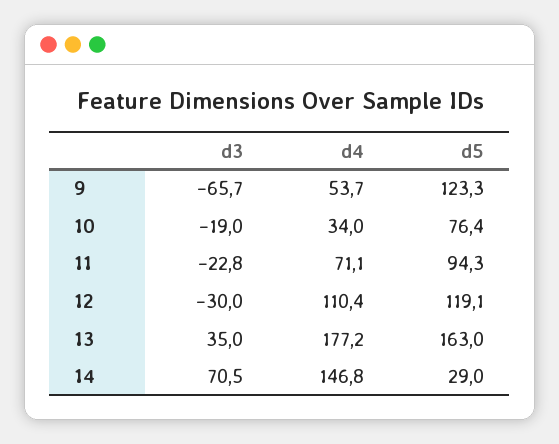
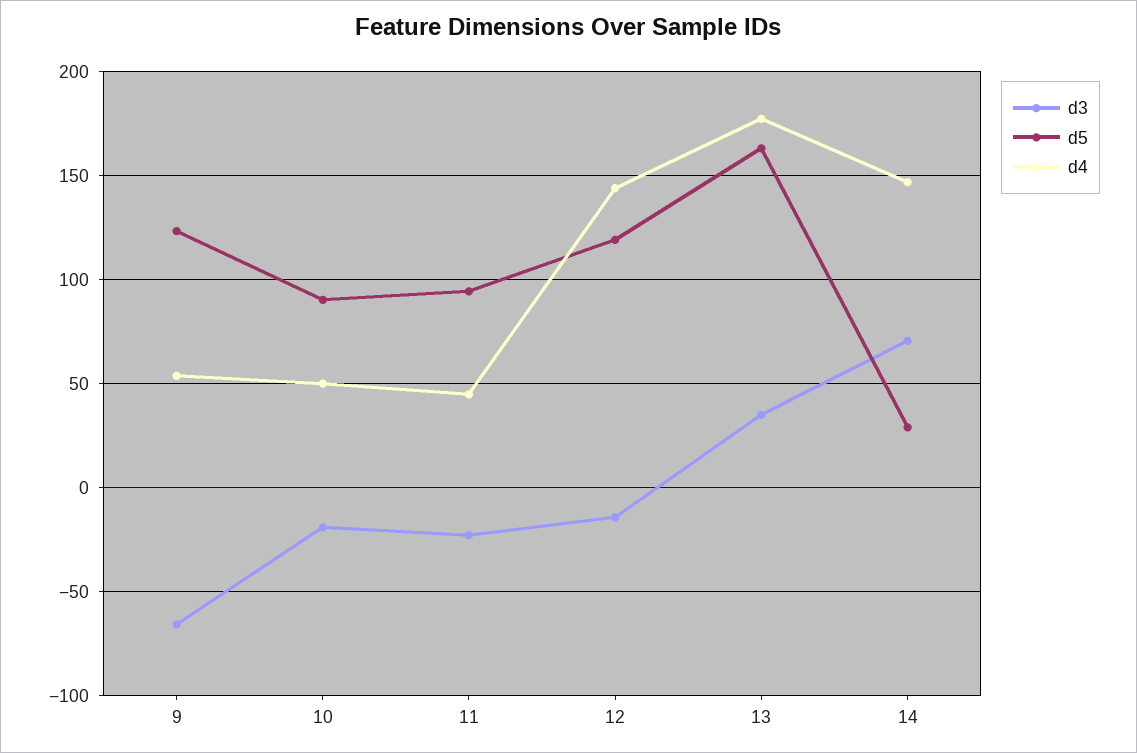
  {
    "d3": {
      "9": -65.7,
      "10": -19,
      "11": -22.8,
-     "12": -30,
+     "12": -15,
      "13": 35,
      "14": 70.5
    },
    "d4": {
      "9": 53.7,
-     "10": 34,
+     "10": 50,
-     "11": 71.1,
+     "11": 45,
-     "12": 110.4,
+     "12": 145,
      "13": 177.2,
      "14": 146.8
    },
    "d5": {
      "9": 123.3,
-     "10": 76.4,
+     "10": 90,
      "11": 94.3,
      "12": 119.1,
      "13": 163,
      "14": 29
    }
  }

